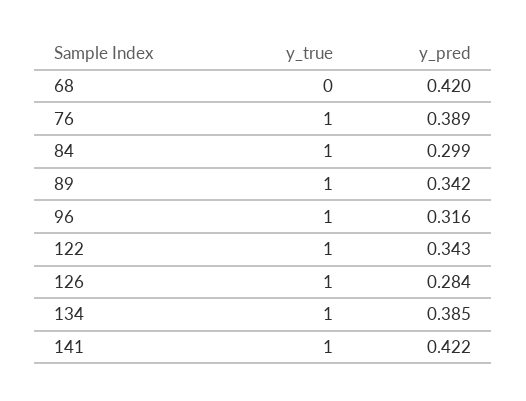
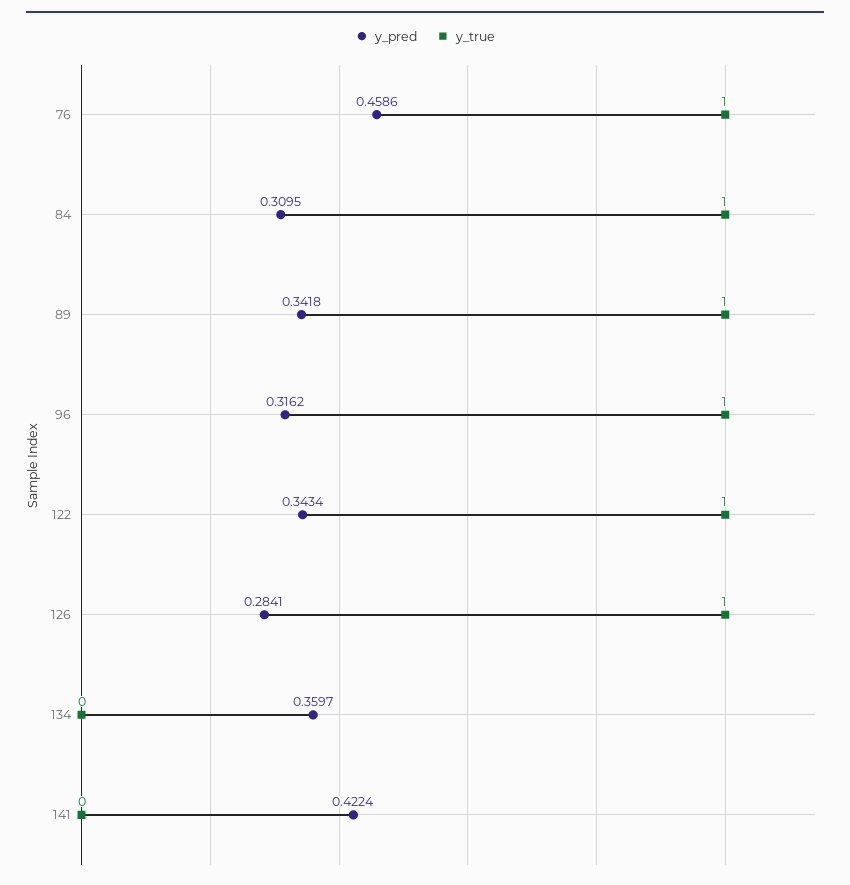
  {
    "y_true": {
-     "68": 0,
      "76": 1,
      "84": 1,
      "89": 1,
      "96": 1,
      "122": 1,
      "126": 1,
-     "134": 1,
+     "134": 0,
-     "141": 1
+     "141": 0
    },
    "y_pred": {
-     "68": 0.42,
-     "76": 0.389,
+     "76": 0.4586,
-     "84": 0.299,
+     "84": 0.3095,
      "89": 0.3418,
      "96": 0.3162,
      "122": 0.3434,
      "126": 0.2841,
-     "134": 0.385,
+     "134": 0.3597,
      "141": 0.4224
    }
  }

